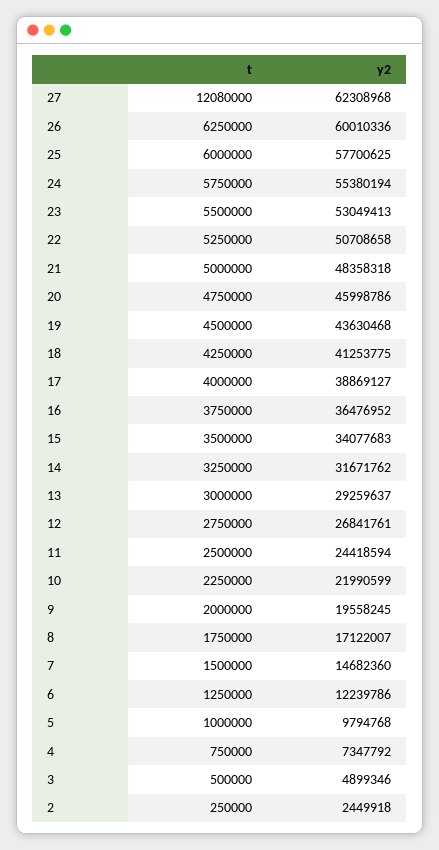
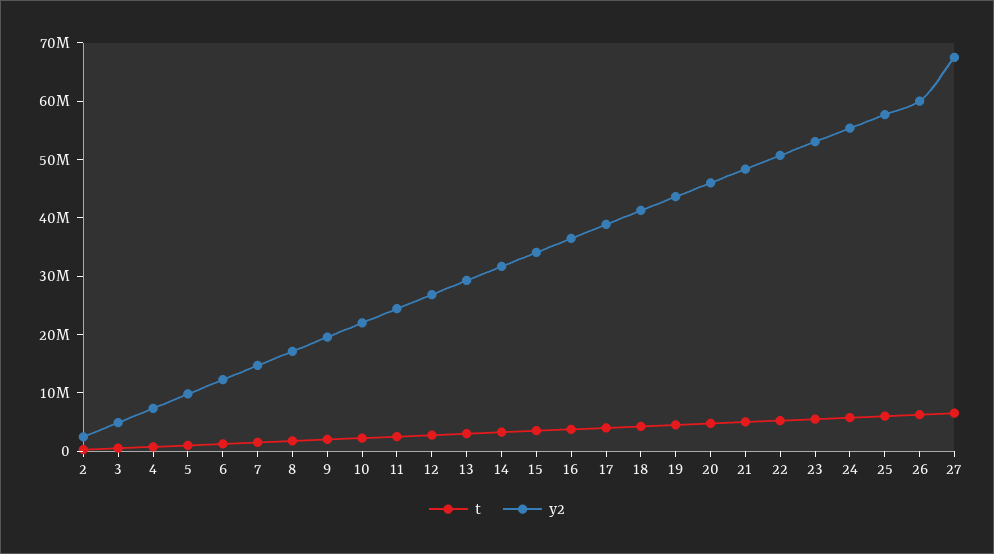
  {
    "t": {
-     "27": 12080000,
+     "27": 6000000,
      "26": 6250000,
      "25": 6000000,
      "24": 5750000,
      "23": 5500000,
      "22": 5250000,
      "21": 5000000,
      "20": 4750000,
      "19": 4500000,
      "18": 4250000,
      "17": 4000000,
      "16": 3750000,
      "15": 3500000,
      "14": 3250000,
      "13": 3000000,
      "12": 2750000,
      "11": 2500000,
      "10": 2250000,
      "9": 2000000,
      "8": 1750000,
      "7": 1500000,
      "6": 1250000,
      "5": 1000000,
      "4": 750000,
      "3": 500000,
      "2": 250000
    },
    "y2": {
-     "27": 62308968,
+     "27": 68000000,
      "26": 60010336,
      "25": 57700625,
      "24": 55380194,
      "23": 53049413,
      "22": 50708658,
      "21": 48358318,
      "20": 45998786,
      "19": 43630468,
      "18": 41253775,
      "17": 38869127,
      "16": 36476952,
      "15": 34077683,
      "14": 31671762,
      "13": 29259637,
      "12": 26841761,
      "11": 24418594,
      "10": 21990599,
      "9": 19558245,
      "8": 17122007,
      "7": 14682360,
      "6": 12239786,
      "5": 9794768,
      "4": 7347792,
      "3": 4899346,
      "2": 2449918
    }
  }

